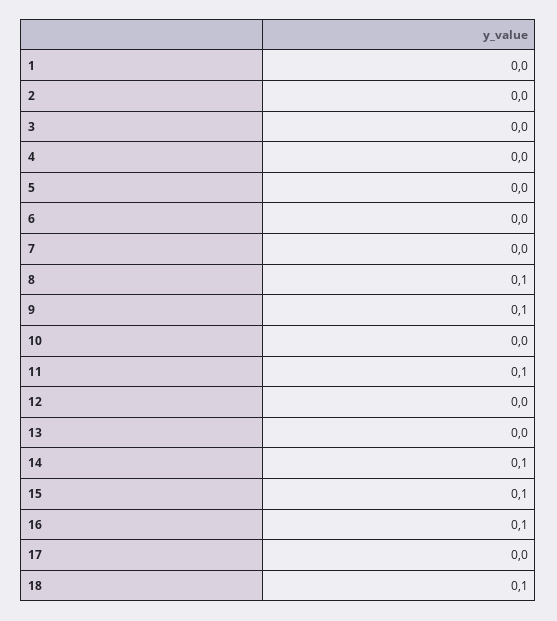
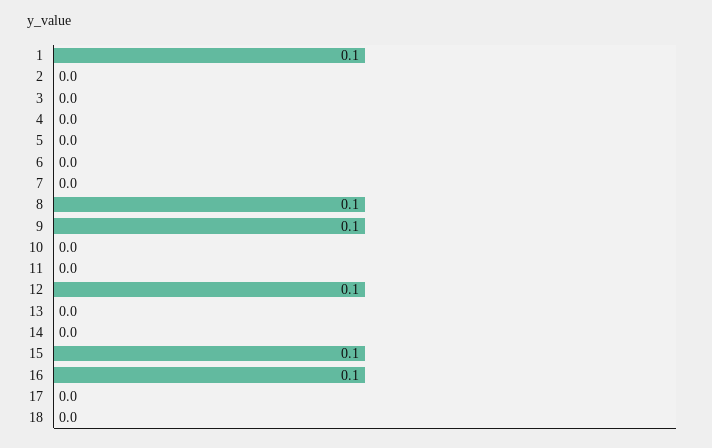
  {
-   "1": 0,
+   "1": 0.1,
    "2": 0,
    "3": 0,
    "4": 0,
    "5": 0,
    "6": 0,
    "7": 0,
    "8": 0.1,
    "9": 0.1,
    "10": 0,
-   "11": 0.1,
+   "11": 0,
-   "12": 0,
+   "12": 0.1,
    "13": 0,
-   "14": 0.1,
+   "14": 0,
    "15": 0.1,
    "16": 0.1,
    "17": 0,
-   "18": 0.1
+   "18": 0
  }

